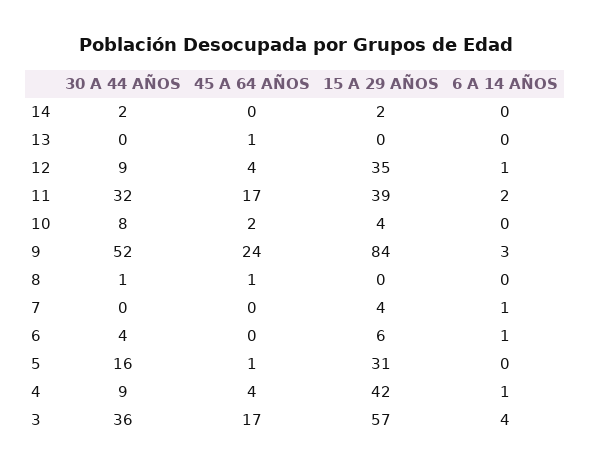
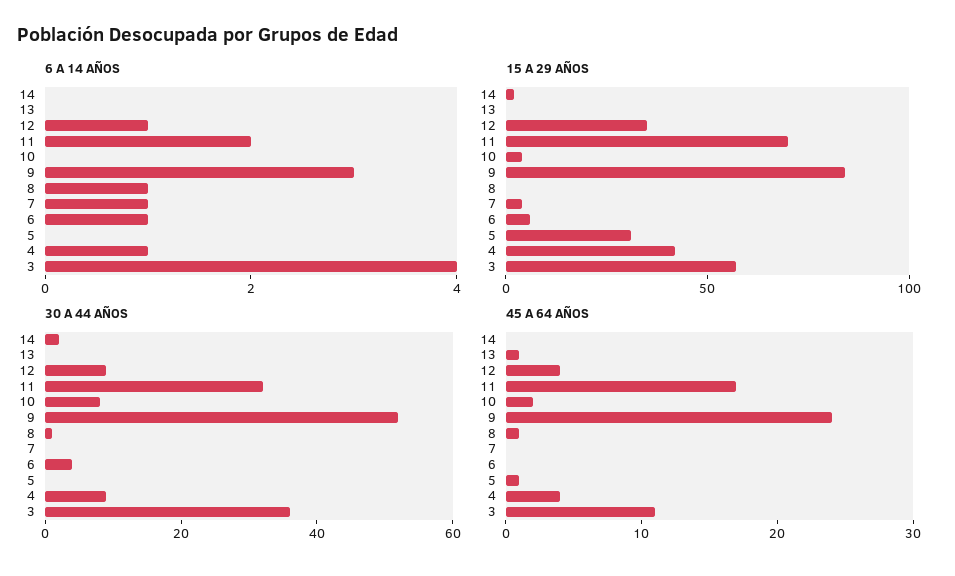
  {
    "30 A 44 AÑOS": {
      "14": 2,
      "13": 0,
      "12": 9,
      "11": 32,
      "10": 8,
      "9": 52,
      "8": 1,
      "7": 0,
      "6": 4,
-     "5": 16,
+     "5": 0,
      "4": 9,
      "3": 36
    },
    "45 A 64 AÑOS": {
      "14": 0,
      "13": 1,
      "12": 4,
      "11": 17,
      "10": 2,
      "9": 24,
      "8": 1,
      "7": 0,
      "6": 0,
      "5": 1,
      "4": 4,
-     "3": 17
+     "3": 11
    },
    "15 A 29 AÑOS": {
      "14": 2,
      "13": 0,
      "12": 35,
-     "11": 39,
+     "11": 70,
      "10": 4,
      "9": 84,
      "8": 0,
      "7": 4,
      "6": 6,
      "5": 31,
      "4": 42,
      "3": 57
    },
    "6 A 14 AÑOS": {
      "14": 0,
      "13": 0,
      "12": 1,
      "11": 2,
      "10": 0,
      "9": 3,
-     "8": 0,
+     "8": 1,
      "7": 1,
      "6": 1,
      "5": 0,
      "4": 1,
      "3": 4
    }
  }

